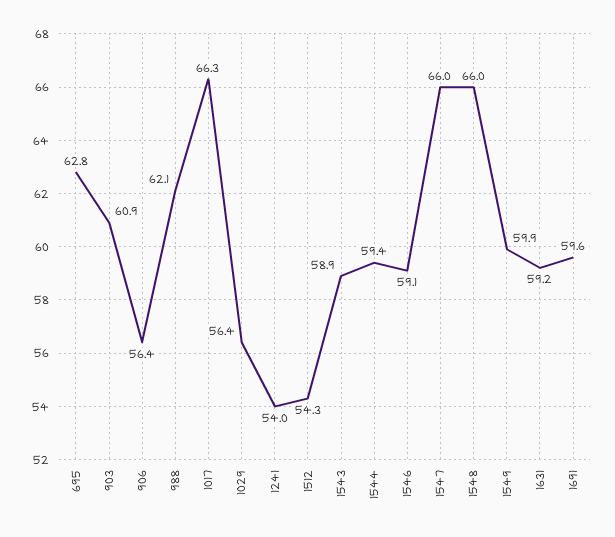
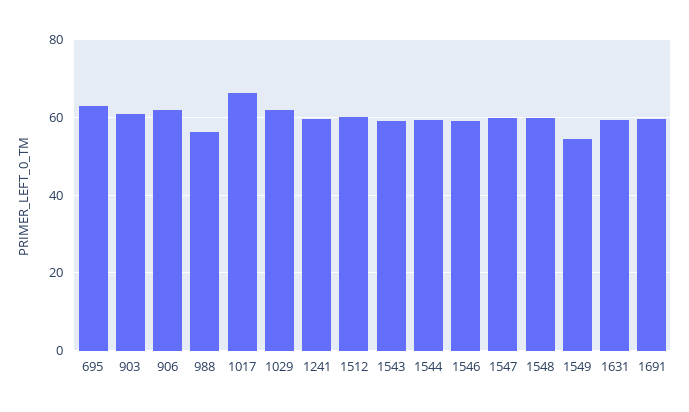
  {
    "695": 62.8,
    "903": 60.9,
-   "906": 56.4,
+   "906": 62,
-   "988": 62.1,
+   "988": 56,
    "1017": 66.3,
-   "1029": 56.4,
+   "1029": 62,
-   "1241": 54,
+   "1241": 60,
-   "1512": 54.3,
+   "1512": 60,
    "1543": 58.9,
    "1544": 59.4,
    "1546": 59.1,
-   "1547": 66,
+   "1547": 60,
-   "1548": 66,
+   "1548": 60,
-   "1549": 59.9,
+   "1549": 54,
    "1631": 59.2,
    "1691": 59.6
  }

